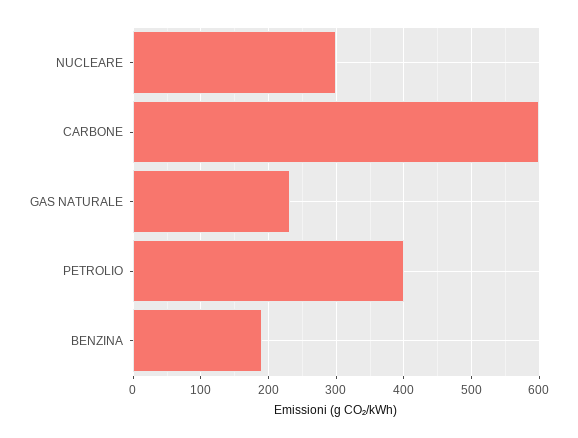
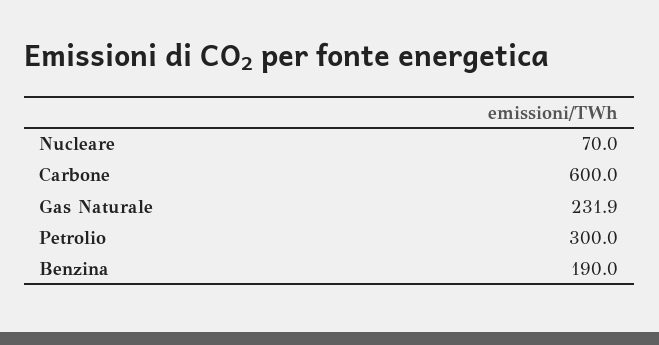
  {
-   "NUCLEARE": 300,
+   "NUCLEARE": 70,
    "CARBONE": 600,
    "GAS NATURALE": 231.9,
-   "PETROLIO": 400,
+   "PETROLIO": 300,
    "BENZINA": 190
  }

